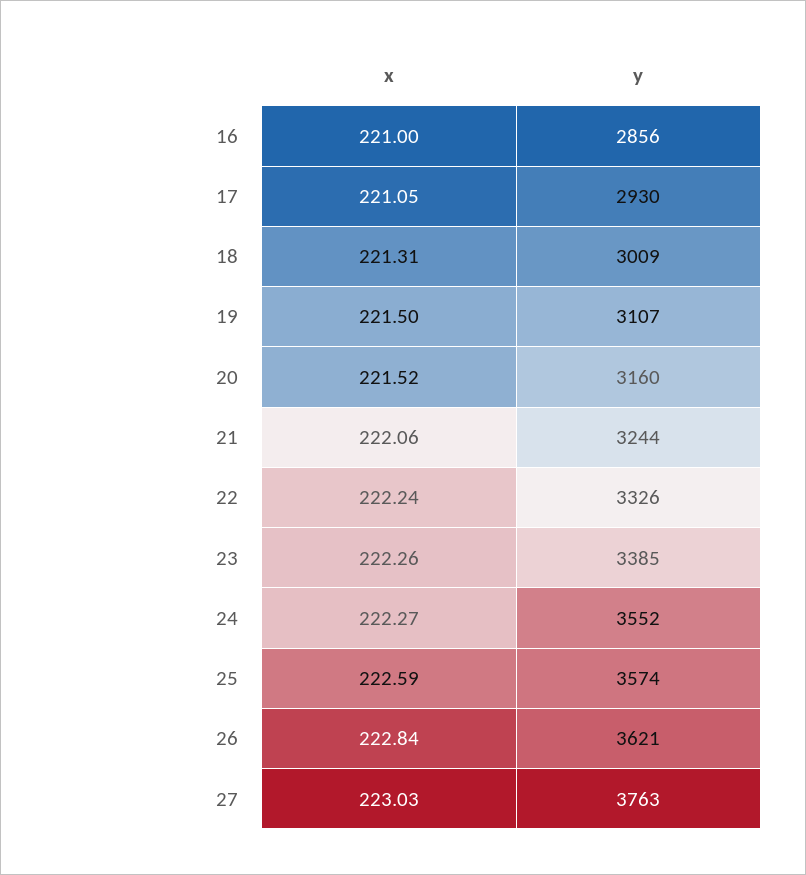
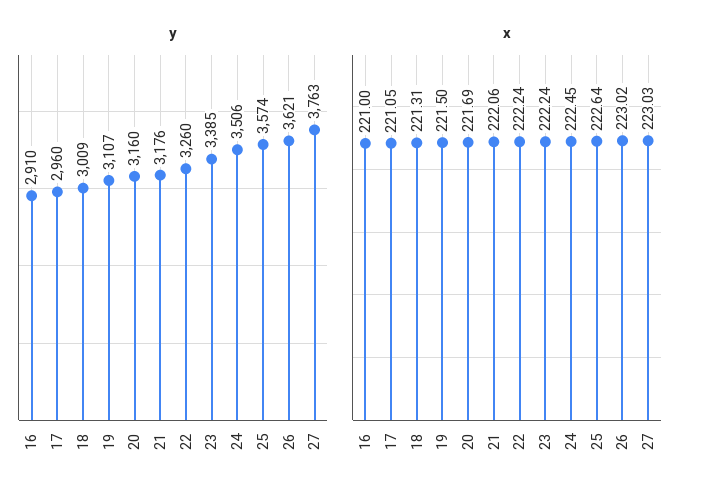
  {
    "x": {
      "16": 221,
      "17": 221.05,
      "18": 221.31,
      "19": 221.5,
-     "20": 221.52,
+     "20": 221.69,
      "21": 222.06,
      "22": 222.24,
-     "23": 222.26,
+     "23": 222.24,
-     "24": 222.27,
+     "24": 222.45,
-     "25": 222.59,
+     "25": 222.64,
-     "26": 222.84,
+     "26": 223.02,
      "27": 223.03
    },
    "y": {
-     "16": 2856,
+     "16": 2910,
-     "17": 2930,
+     "17": 2960,
      "18": 3009,
      "19": 3107,
      "20": 3160,
-     "21": 3244,
+     "21": 3176,
-     "22": 3326,
+     "22": 3260,
      "23": 3385,
-     "24": 3552,
+     "24": 3506,
      "25": 3574,
      "26": 3621,
      "27": 3763
    }
  }

